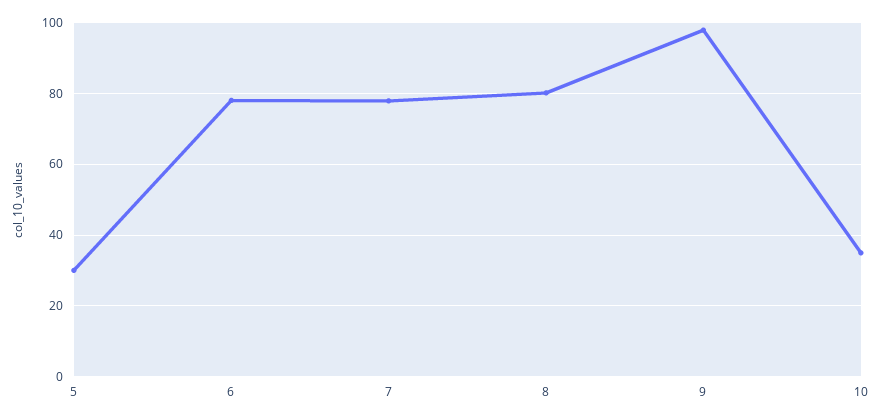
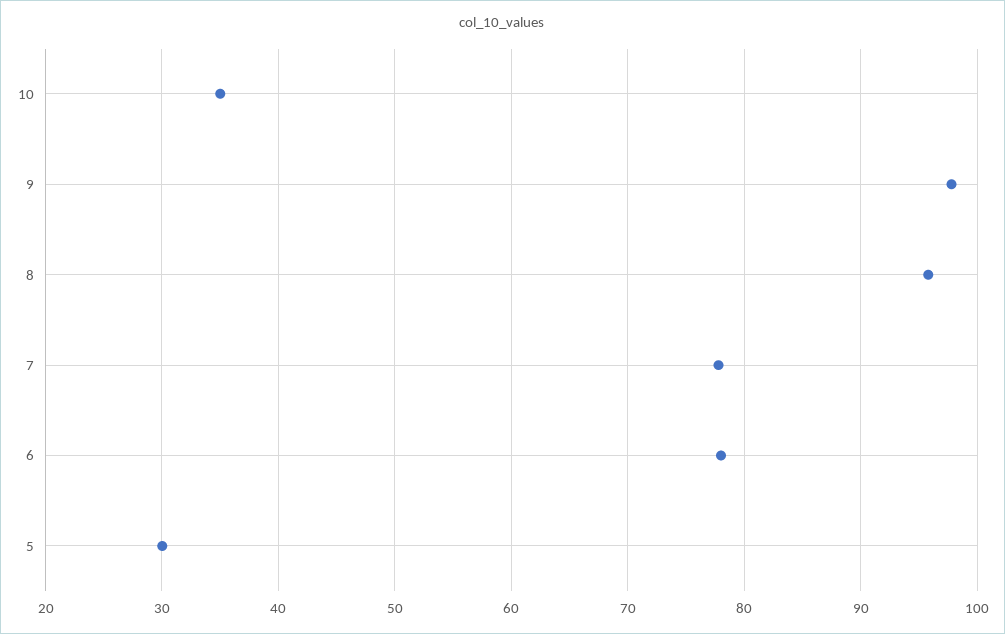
  {
    "5": 30,
    "6": 78,
    "7": 78,
-   "8": 80,
+   "8": 96,
    "9": 98,
    "10": 35
  }

